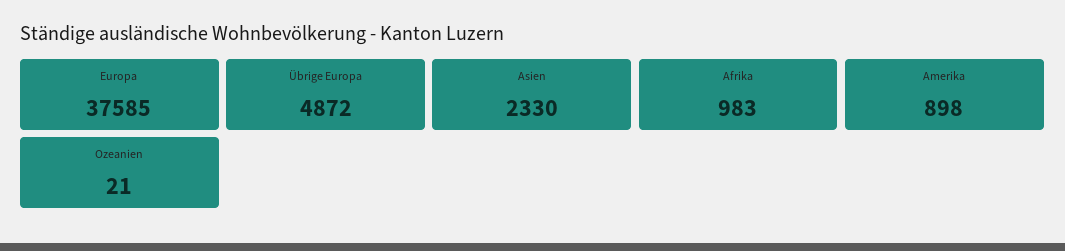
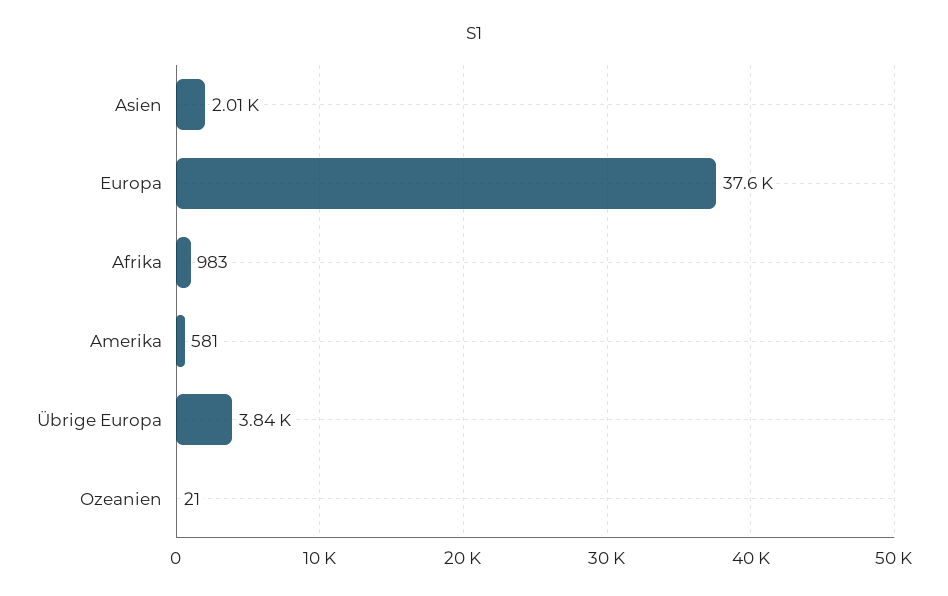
  {
    "Europa": 37585,
-   "Übrige Europa": 4872,
+   "Übrige Europa": 3840,
-   "Asien": 2330,
+   "Asien": 2010,
    "Afrika": 983,
-   "Amerika": 898,
+   "Amerika": 581,
    "Ozeanien": 21
  }

